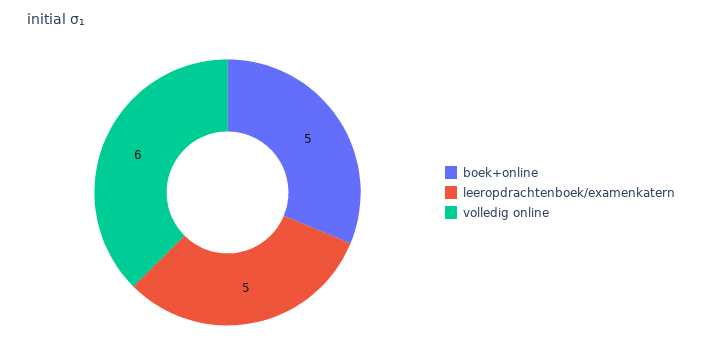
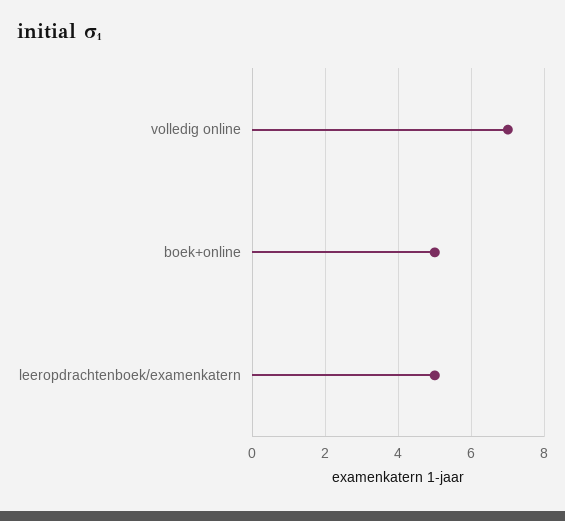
  {
    "boek+online": 5,
    "leeropdrachtenboek/examenkatern": 5,
-   "volledig online": 6
+   "volledig online": 7
  }

